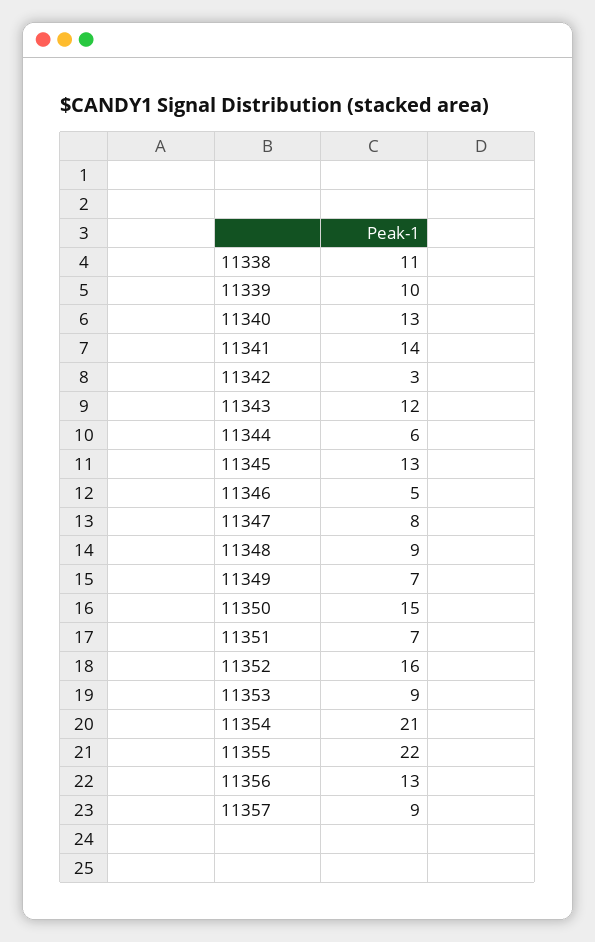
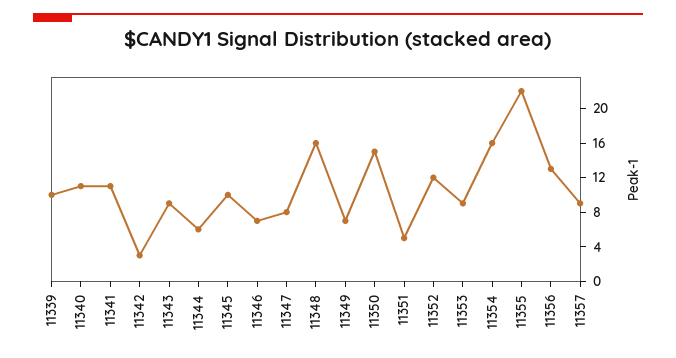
  {
-   "11338": 11,
    "11339": 10,
-   "11340": 13,
+   "11340": 11,
-   "11341": 14,
+   "11341": 11,
    "11342": 3,
-   "11343": 12,
+   "11343": 9,
    "11344": 6,
-   "11345": 13,
+   "11345": 10,
-   "11346": 5,
+   "11346": 7,
    "11347": 8,
-   "11348": 9,
+   "11348": 16,
    "11349": 7,
    "11350": 15,
-   "11351": 7,
+   "11351": 5,
-   "11352": 16,
+   "11352": 12,
    "11353": 9,
-   "11354": 21,
+   "11354": 16,
    "11355": 22,
    "11356": 13,
    "11357": 9
  }

